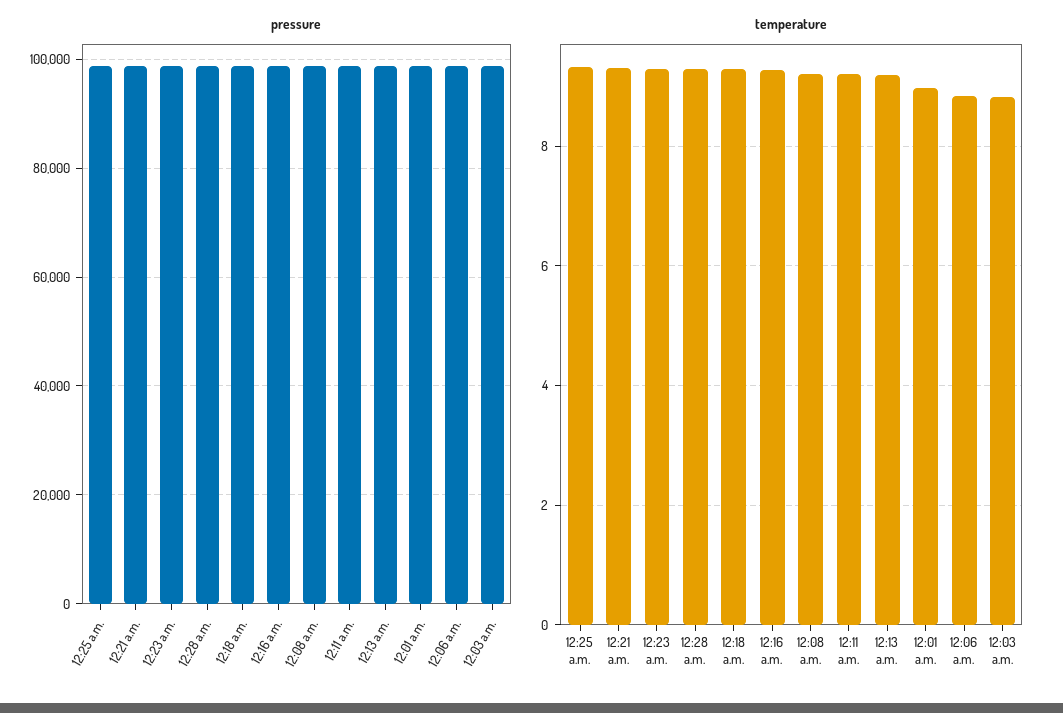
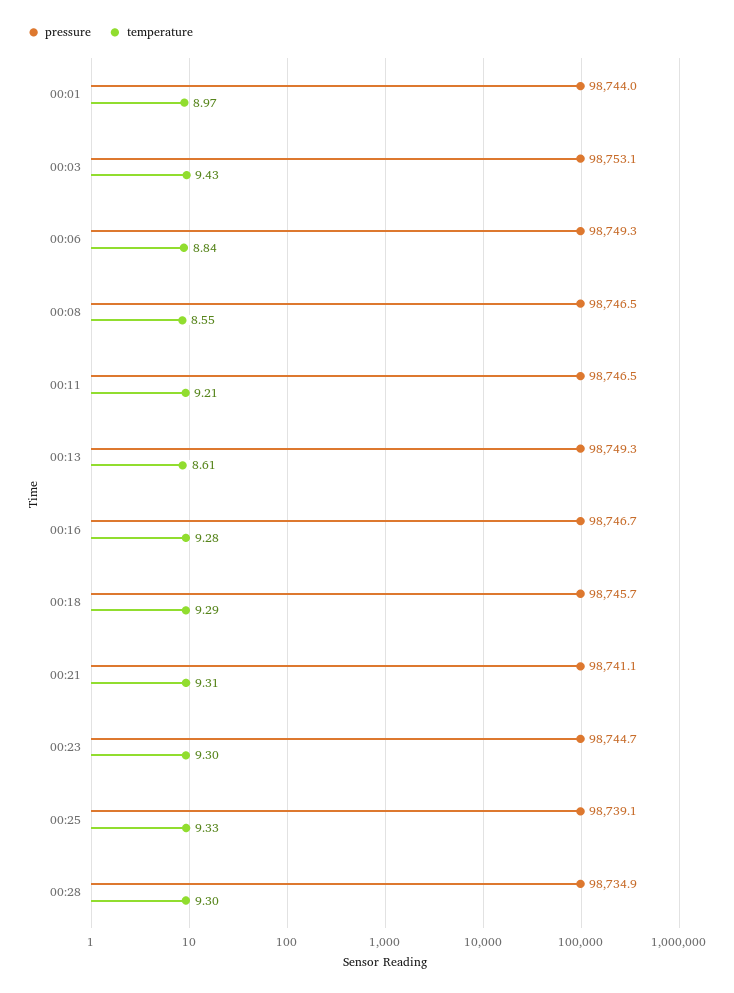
  {
    "pressure": {
      "12:25 a.m.": 98739.1,
      "12:21 a.m.": 98741.1,
      "12:23 a.m.": 98744.7,
      "12:28 a.m.": 98734.9,
      "12:18 a.m.": 98745.7,
      "12:16 a.m.": 98746.7,
      "12:08 a.m.": 98746.5,
      "12:11 a.m.": 98746.5,
      "12:13 a.m.": 98749.3,
      "12:01 a.m.": 98744,
      "12:06 a.m.": 98749.3,
      "12:03 a.m.": 98753.1
    },
    "temperature": {
      "12:25 a.m.": 9.33,
      "12:21 a.m.": 9.31,
      "12:23 a.m.": 9.3,
      "12:28 a.m.": 9.3,
      "12:18 a.m.": 9.29,
      "12:16 a.m.": 9.28,
-     "12:08 a.m.": 9.2,
+     "12:08 a.m.": 8.55,
      "12:11 a.m.": 9.21,
-     "12:13 a.m.": 9.2,
+     "12:13 a.m.": 8.61,
      "12:01 a.m.": 8.97,
      "12:06 a.m.": 8.84,
-     "12:03 a.m.": 8.8
+     "12:03 a.m.": 9.43
    }
  }

